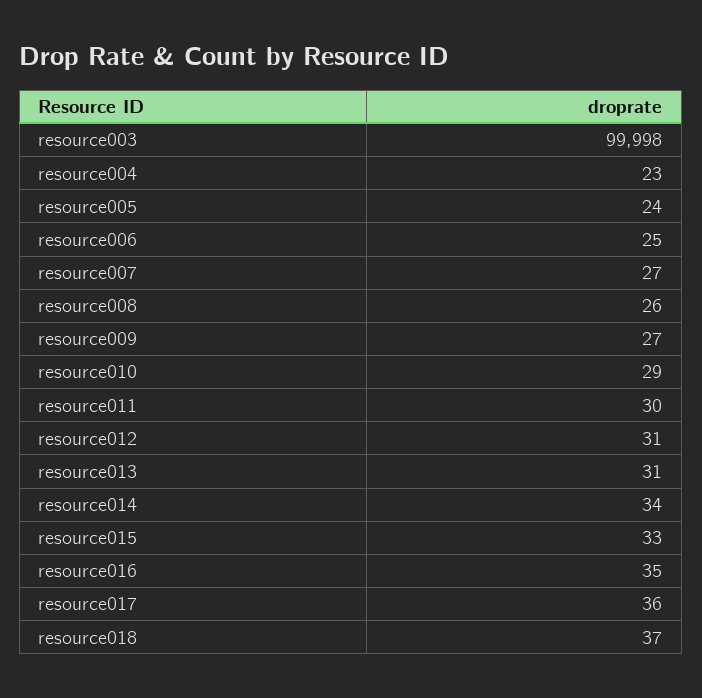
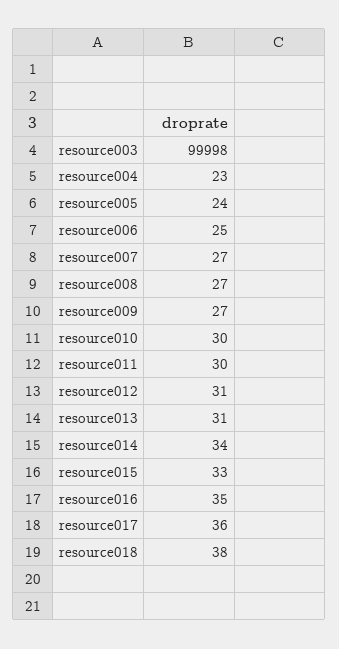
  {
    "resource003": 99998,
    "resource004": 23,
    "resource005": 24,
    "resource006": 25,
    "resource007": 27,
-   "resource008": 26,
+   "resource008": 27,
    "resource009": 27,
-   "resource010": 29,
+   "resource010": 30,
    "resource011": 30,
    "resource012": 31,
    "resource013": 31,
    "resource014": 34,
    "resource015": 33,
    "resource016": 35,
    "resource017": 36,
-   "resource018": 37
+   "resource018": 38
  }

